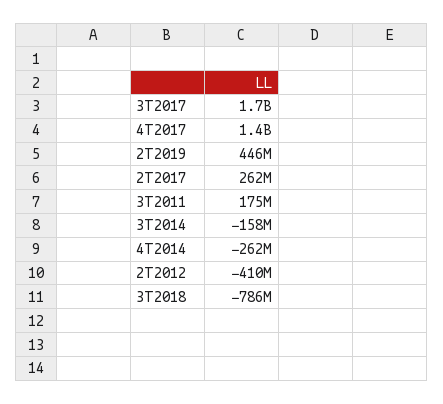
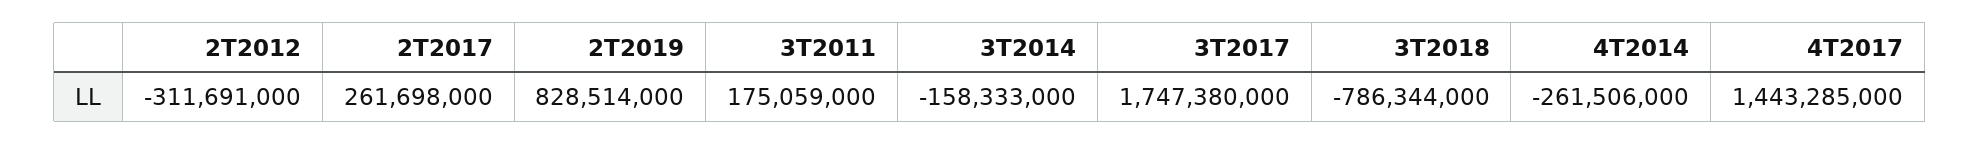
  {
    "3T2017": 1747380000,
    "4T2017": 1443285000,
-   "2T2019": 446000000,
+   "2T2019": 828514000,
    "2T2017": 261698000,
    "3T2011": 175059000,
    "3T2014": -158333000,
    "4T2014": -261506000,
-   "2T2012": -410000000,
+   "2T2012": -311691000,
    "3T2018": -786344000
  }

